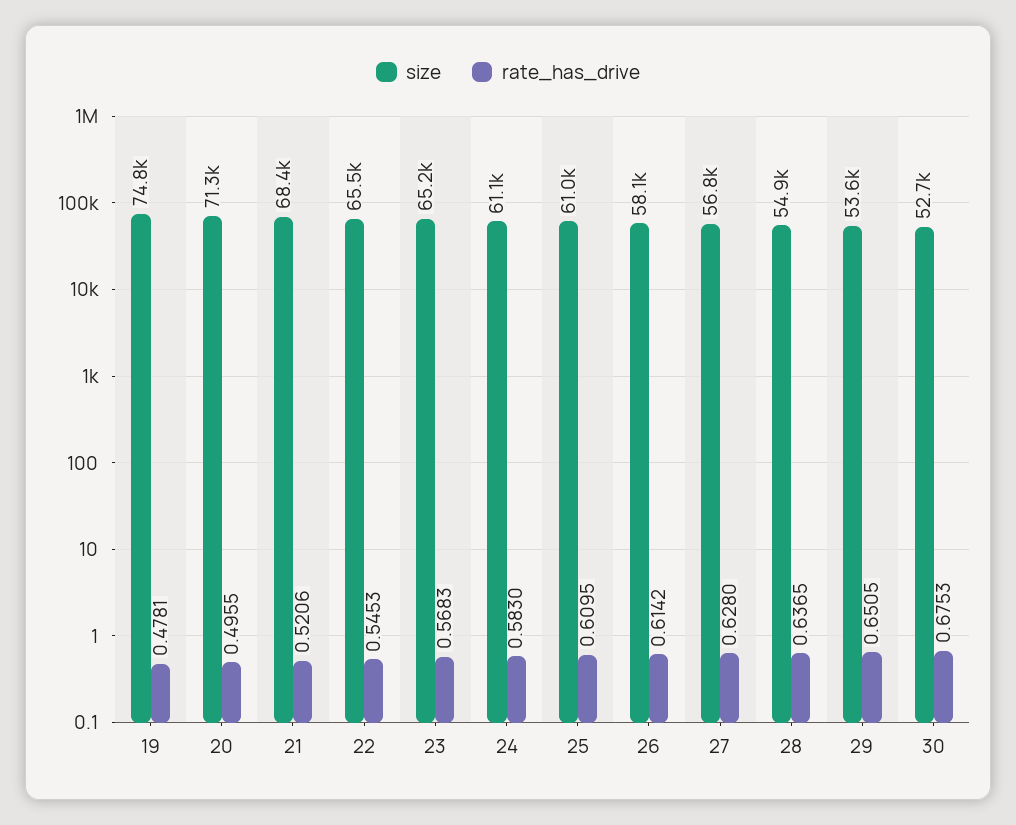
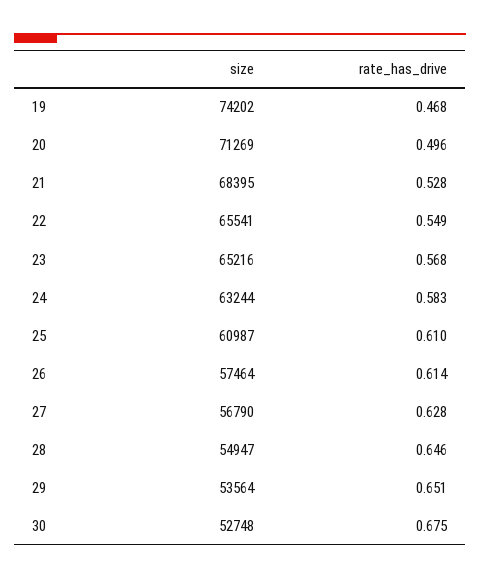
  {
    "size": {
-     "19": 74800,
+     "19": 74202,
      "20": 71269,
      "21": 68395,
      "22": 65541,
      "23": 65216,
-     "24": 61100,
+     "24": 63244,
      "25": 60987,
-     "26": 58100,
+     "26": 57464,
      "27": 56790,
      "28": 54947,
      "29": 53564,
      "30": 52748
    },
    "rate_has_drive": {
-     "19": 0.4781,
+     "19": 0.468,
      "20": 0.4955,
-     "21": 0.5206,
+     "21": 0.528,
-     "22": 0.5453,
+     "22": 0.549,
      "23": 0.5683,
      "24": 0.583,
      "25": 0.6095,
      "26": 0.6142,
      "27": 0.628,
-     "28": 0.6365,
+     "28": 0.646,
      "29": 0.6505,
      "30": 0.6753
    }
  }

